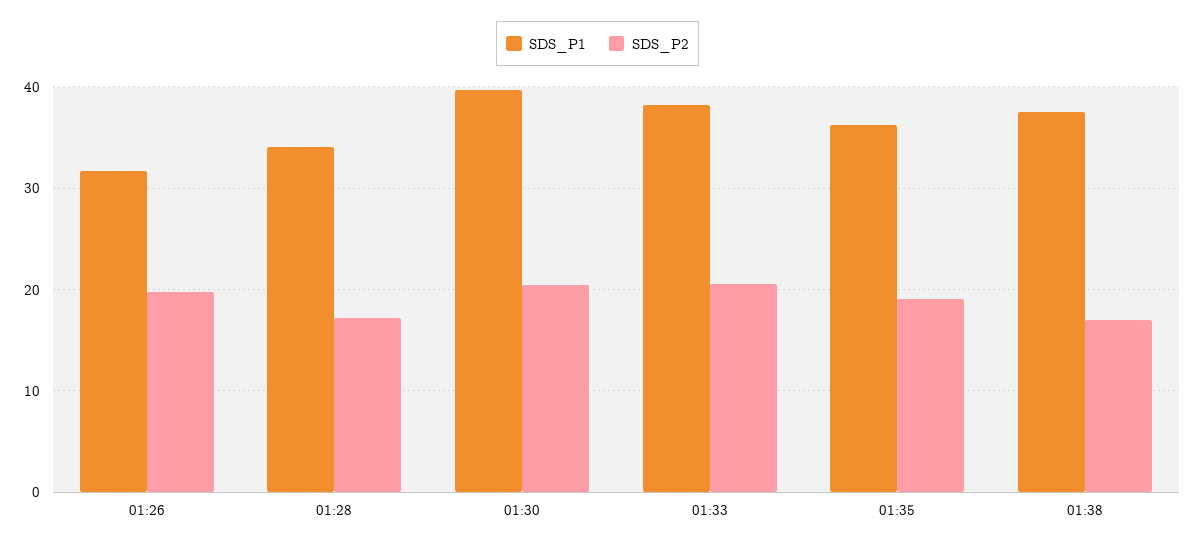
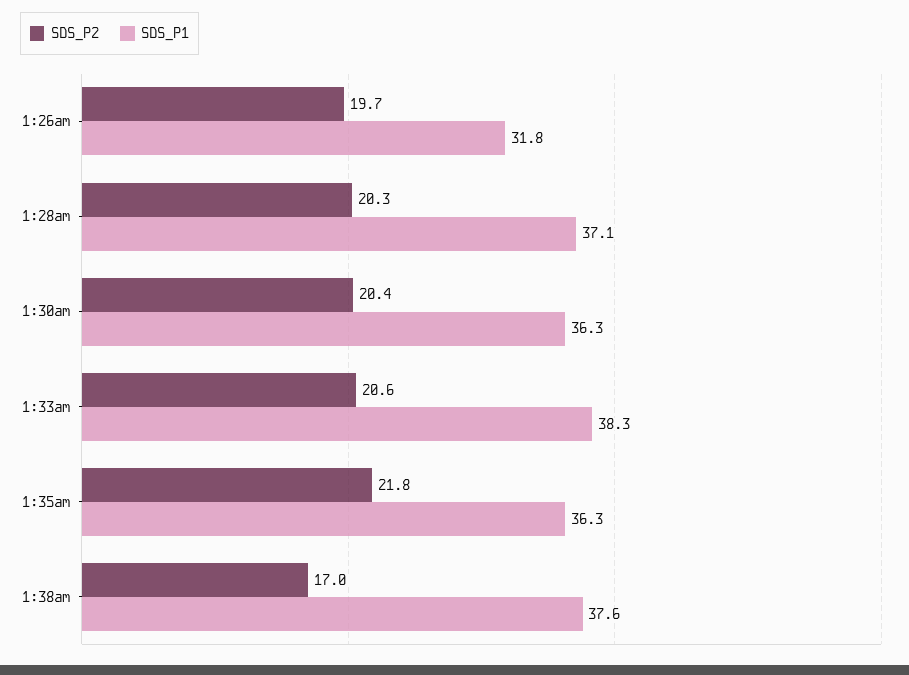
  {
    "SDS_P1": {
      "01:26": 31.8,
-     "01:28": 34,
+     "01:28": 37.1,
-     "01:30": 40,
+     "01:30": 36.3,
      "01:33": 38.3,
      "01:35": 36.3,
      "01:38": 37.6
    },
    "SDS_P2": {
      "01:26": 19.7,
-     "01:28": 17,
+     "01:28": 20.3,
      "01:30": 20.4,
      "01:33": 20.6,
-     "01:35": 19,
+     "01:35": 21.8,
      "01:38": 17
    }
  }

